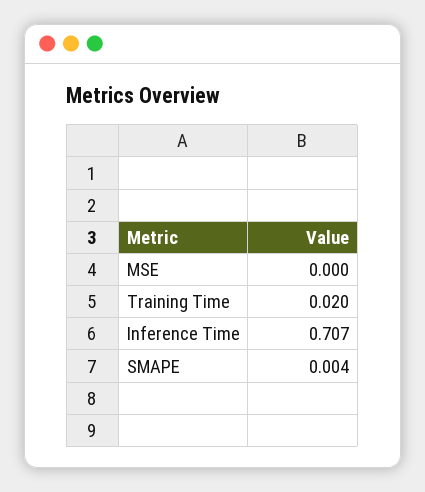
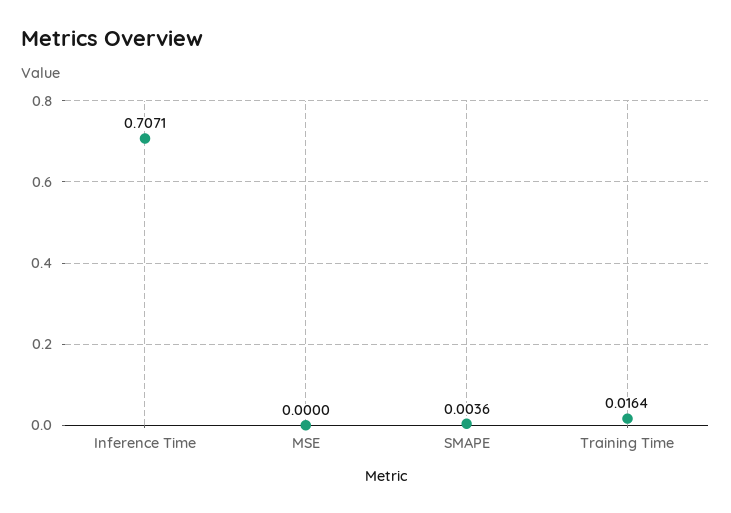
  {
    "MSE": 0,
-   "Training Time": 0.02,
+   "Training Time": 0.0164,
    "Inference Time": 0.7071,
    "SMAPE": 0.0036
  }

